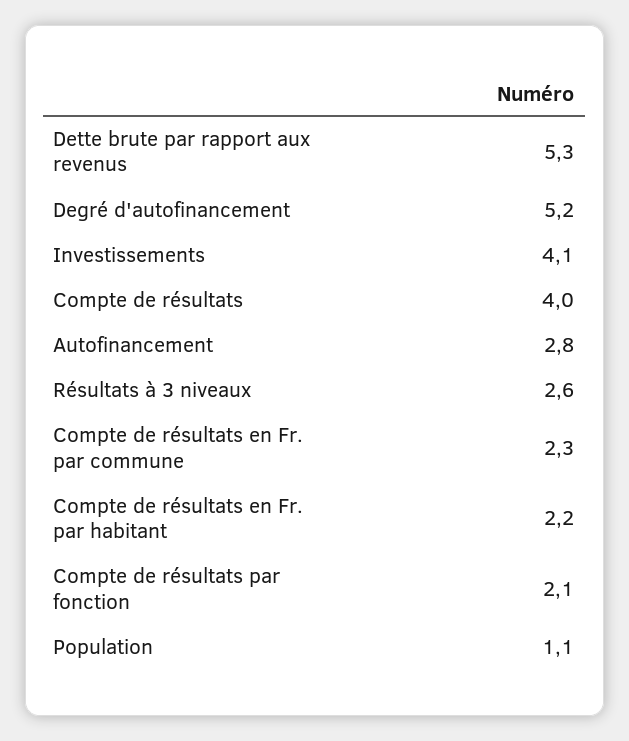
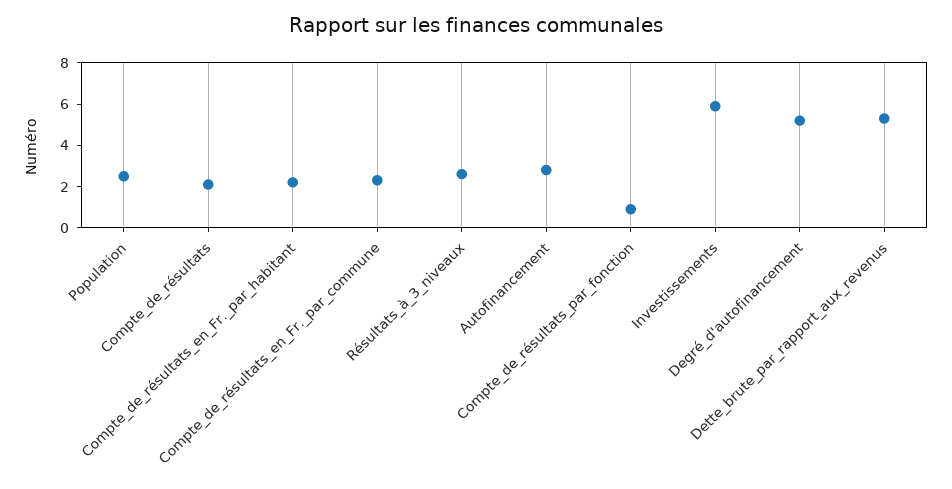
  {
    "Dette brute par rapport aux revenus": 5.3,
    "Degré d'autofinancement": 5.2,
-   "Investissements": 4.1,
+   "Investissements": 6,
-   "Compte de résultats": 4,
+   "Compte de résultats": 2,
    "Autofinancement": 2.8,
    "Résultats à 3 niveaux": 2.6,
    "Compte de résultats en Fr. par commune": 2.3,
    "Compte de résultats en Fr. par habitant": 2.2,
-   "Compte de résultats par fonction": 2.1,
+   "Compte de résultats par fonction": 1,
-   "Population": 1.1
+   "Population": 2.5
  }

